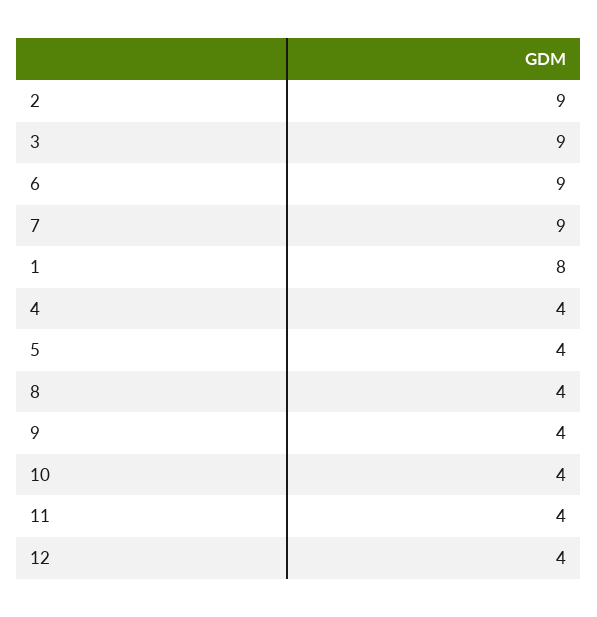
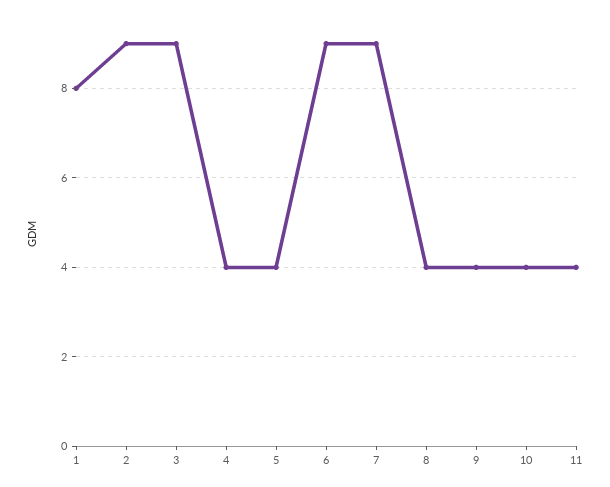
  {
    "2": 9,
    "3": 9,
    "6": 9,
    "7": 9,
    "1": 8,
    "4": 4,
    "5": 4,
    "8": 4,
    "9": 4,
    "10": 4,
-   "11": 4,
+   "11": 4
-   "12": 4
  }

